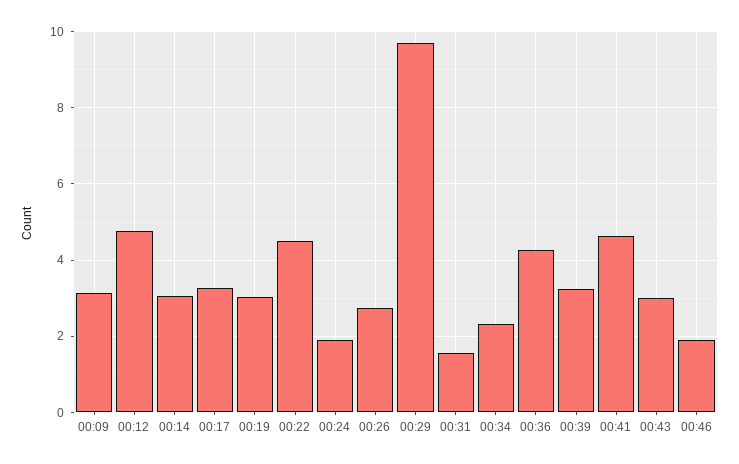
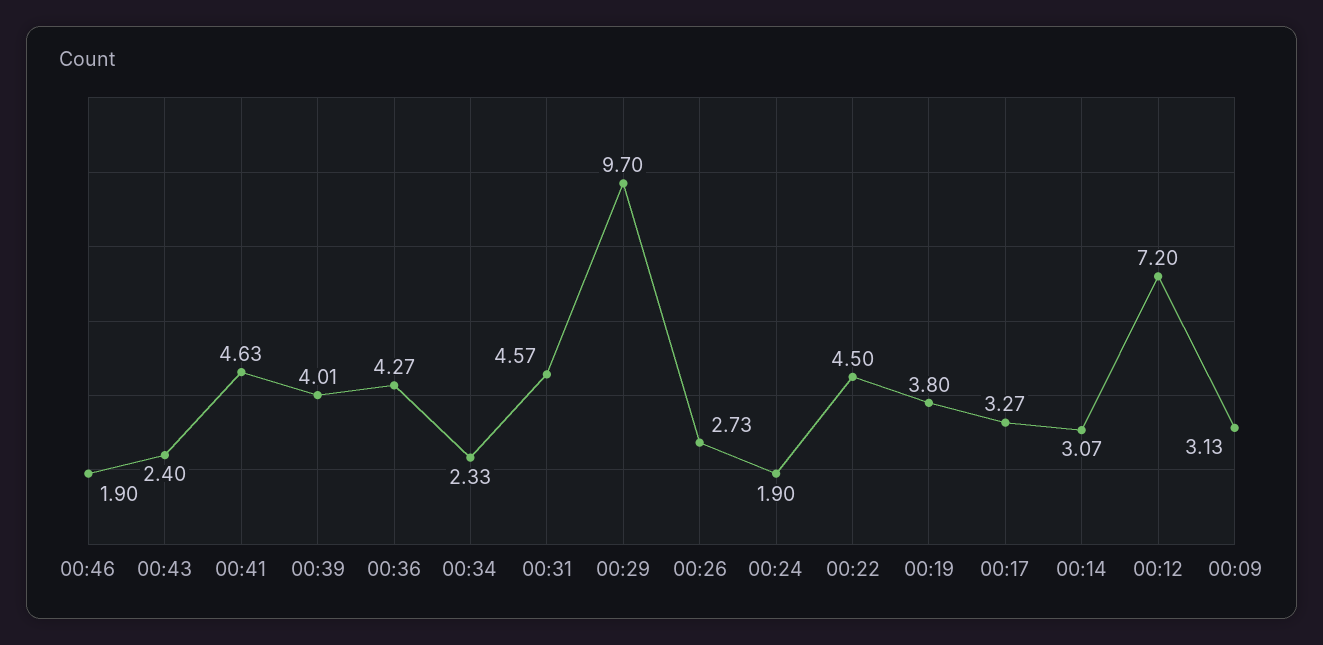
  {
    "00:09": 3.13,
-   "00:12": 4.8,
+   "00:12": 7.2,
    "00:14": 3.07,
    "00:17": 3.27,
-   "00:19": 3,
+   "00:19": 3.8,
    "00:22": 4.5,
    "00:24": 1.9,
    "00:26": 2.73,
    "00:29": 9.7,
-   "00:31": 1.6,
+   "00:31": 4.57,
    "00:34": 2.33,
    "00:36": 4.27,
-   "00:39": 3.2,
+   "00:39": 4.01,
    "00:41": 4.63,
-   "00:43": 3,
+   "00:43": 2.4,
    "00:46": 1.9
  }

